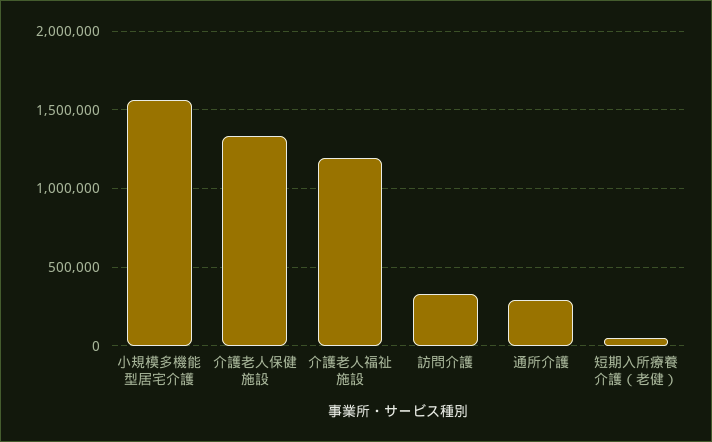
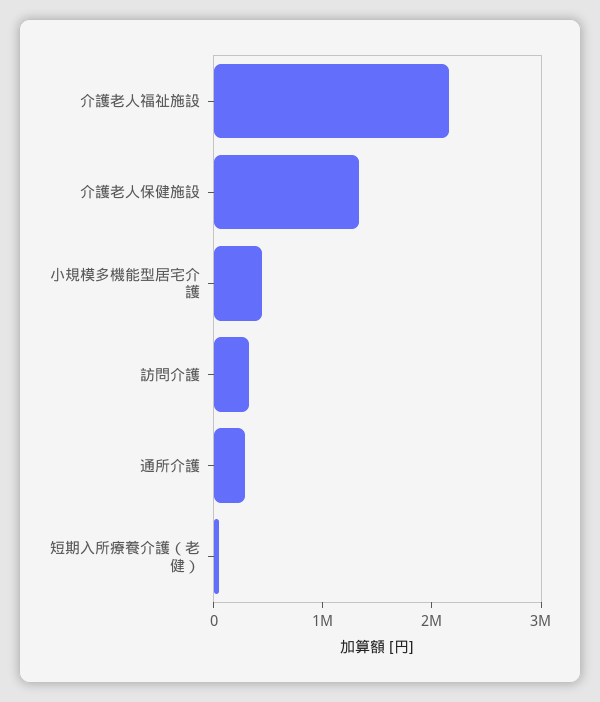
  {
-   "小規模多機能型居宅介護": 1550000,
+   "小規模多機能型居宅介護": 400000,
    "介護老人保健施設": 1350000,
-   "介護老人福祉施設": 1200000,
+   "介護老人福祉施設": 2200000,
    "訪問介護": 350000,
    "通所介護": 300000,
    "短期入所療養介護（老健）": 50000
  }

